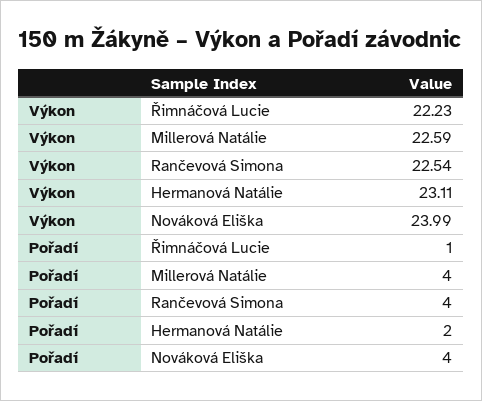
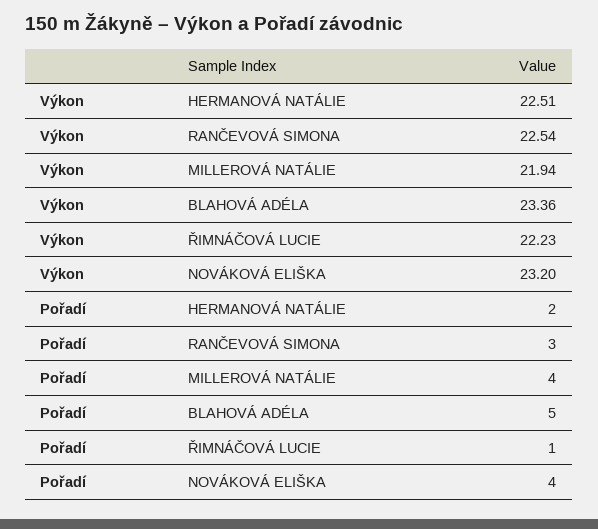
  {
    "Výkon": {
      "Řimnáčová Lucie": 22.23,
-     "Millerová Natálie": 22.59,
+     "Millerová Natálie": 21.94,
      "Rančevová Simona": 22.54,
-     "Hermanová Natálie": 23.11,
+     "Hermanová Natálie": 22.51,
-     "Nováková Eliška": 23.99
+     "Nováková Eliška": 23.2,
+     "BLAHOVÁ ADÉLA": 23.36
    },
    "Pořadí": {
      "Řimnáčová Lucie": 1,
      "Millerová Natálie": 4,
-     "Rančevová Simona": 4,
+     "Rančevová Simona": 3,
      "Hermanová Natálie": 2,
-     "Nováková Eliška": 4
+     "Nováková Eliška": 4,
+     "BLAHOVÁ ADÉLA": 5
    }
  }

